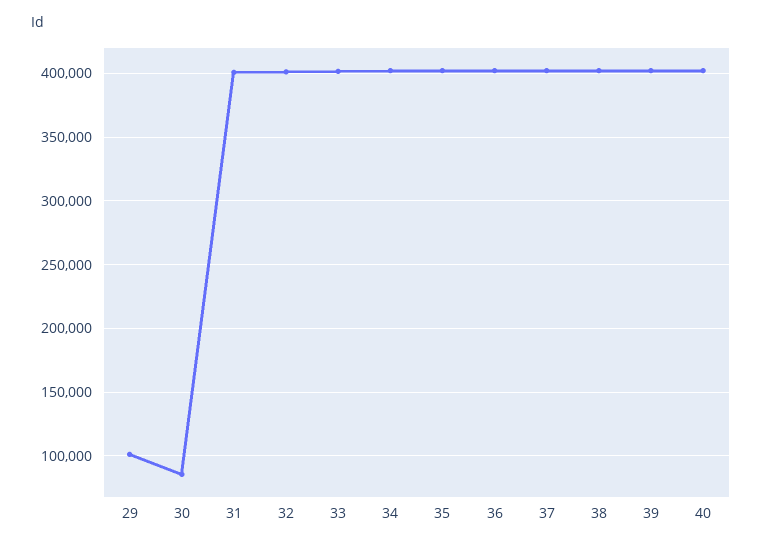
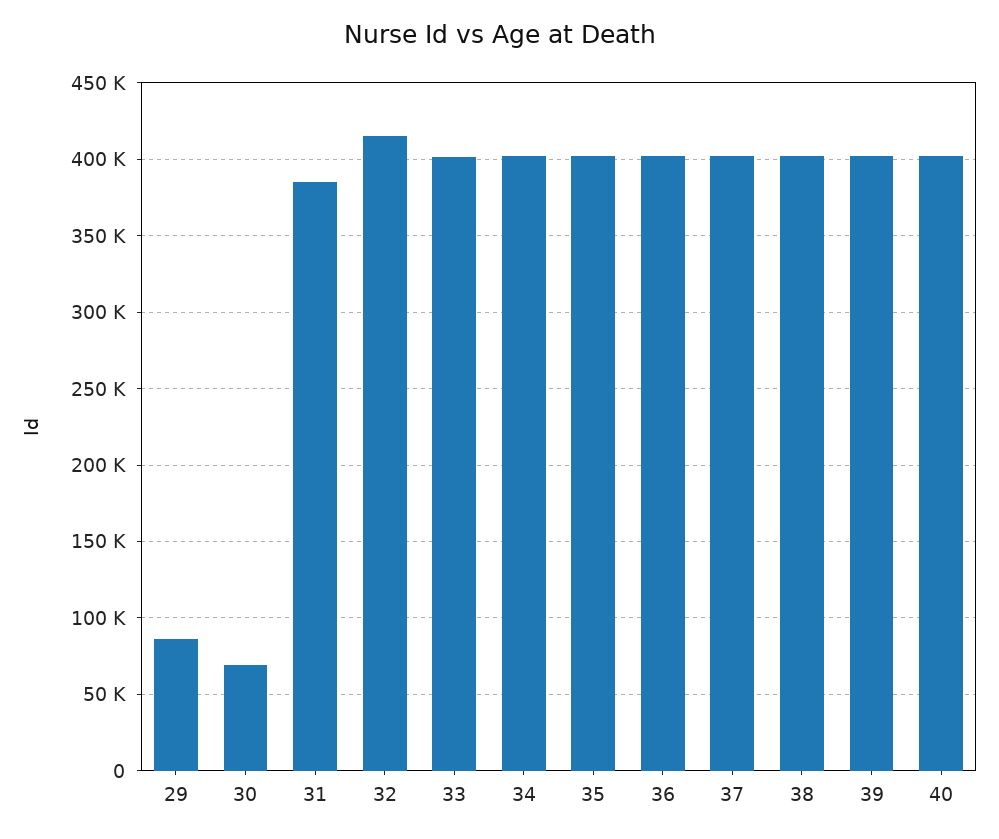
  {
-   "29": 100000,
+   "29": 85000,
-   "30": 85000,
+   "30": 70000,
-   "31": 400000,
+   "31": 385000,
-   "32": 400000,
+   "32": 415000,
    "33": 400000,
    "34": 400000,
    "35": 400000,
    "36": 400000,
    "37": 400000,
    "38": 400000,
    "39": 400000,
    "40": 400000
  }

